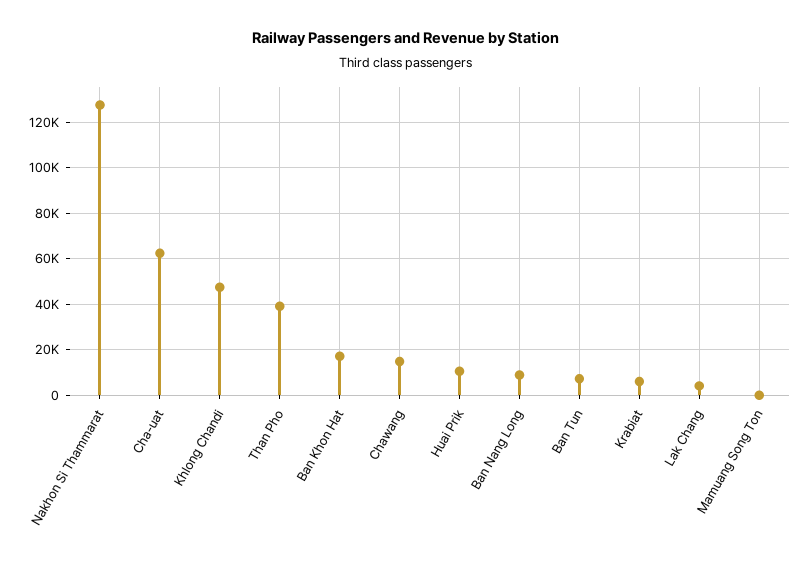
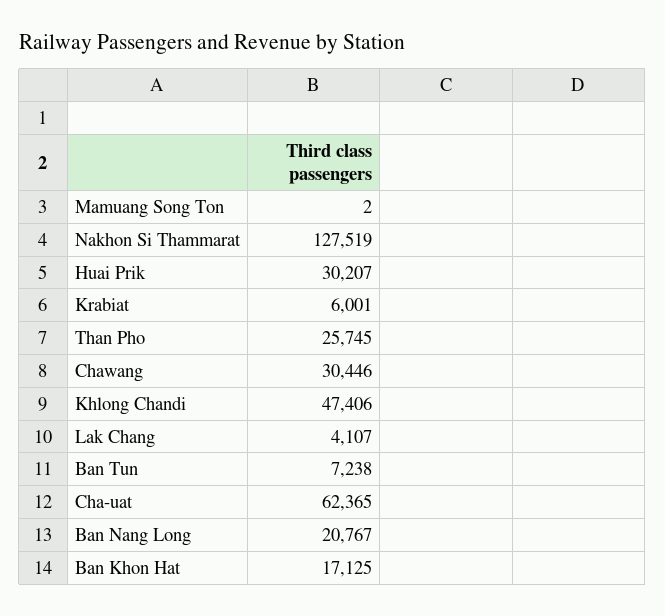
  {
    "Nakhon Si Thammarat": 127519,
    "Cha-uat": 62365,
    "Khlong Chandi": 47406,
-   "Than Pho": 40000,
+   "Than Pho": 25745,
    "Ban Khon Hat": 17125,
-   "Chawang": 15000,
+   "Chawang": 30446,
-   "Huai Prik": 10000,
+   "Huai Prik": 30207,
-   "Ban Nang Long": 10000,
+   "Ban Nang Long": 20767,
    "Ban Tun": 7238,
    "Krabiat": 6001,
    "Lak Chang": 4107,
    "Mamuang Song Ton": 2
  }

